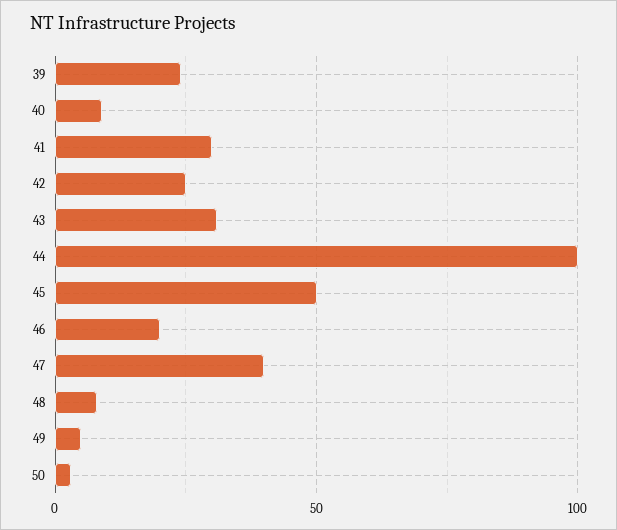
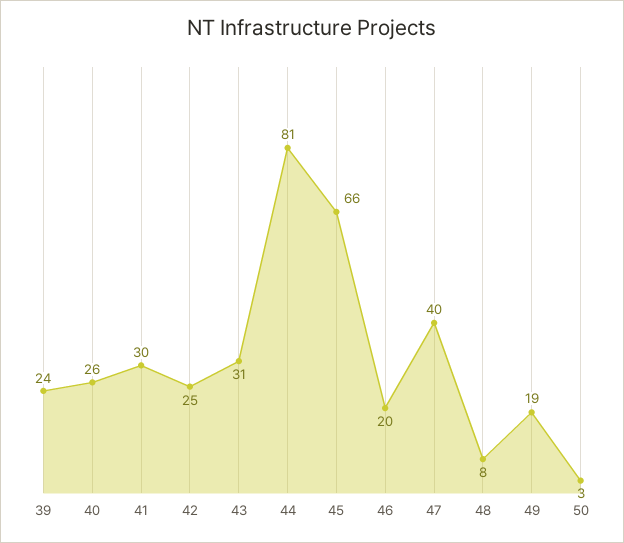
  {
    "39": 24,
-   "40": 10,
+   "40": 26,
    "41": 30,
    "42": 25,
    "43": 31,
-   "44": 100,
+   "44": 81,
-   "45": 50,
+   "45": 66,
    "46": 20,
    "47": 40,
    "48": 8,
-   "49": 5,
+   "49": 19,
    "50": 3
  }

